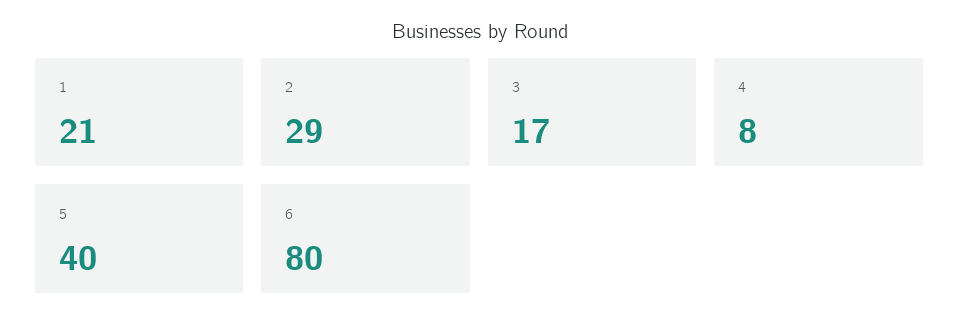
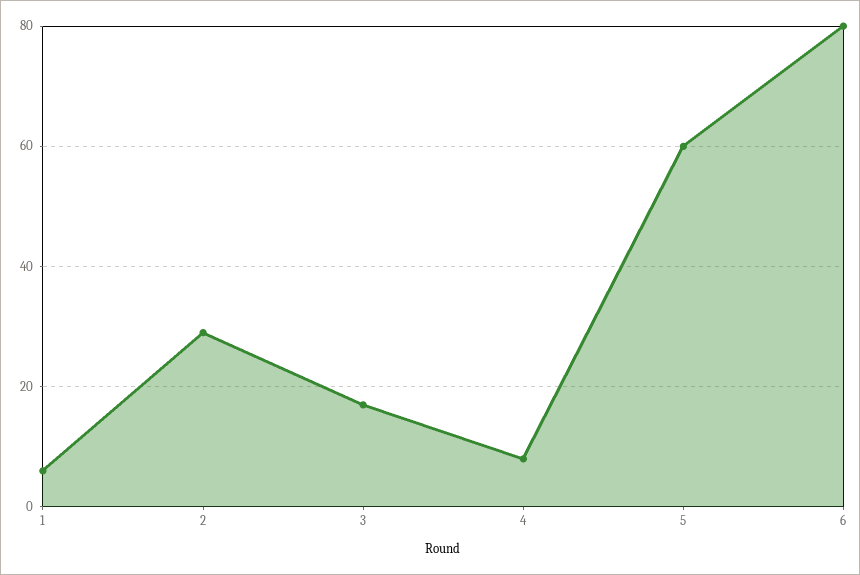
  {
-   "1": 21,
+   "1": 5,
    "2": 29,
    "3": 17,
    "4": 8,
-   "5": 40,
+   "5": 60,
    "6": 80
  }

